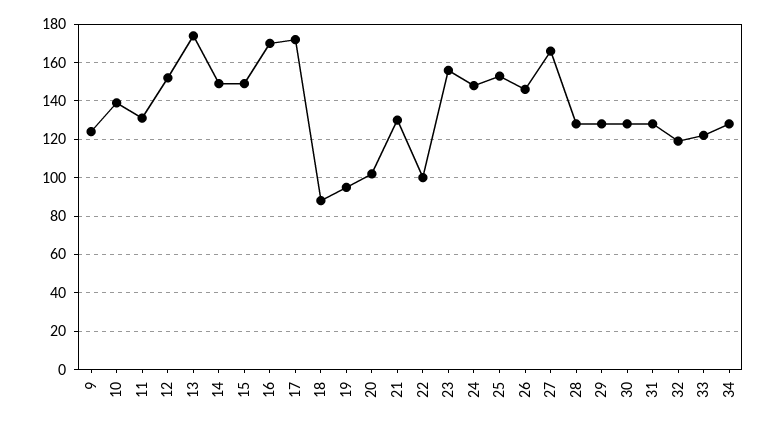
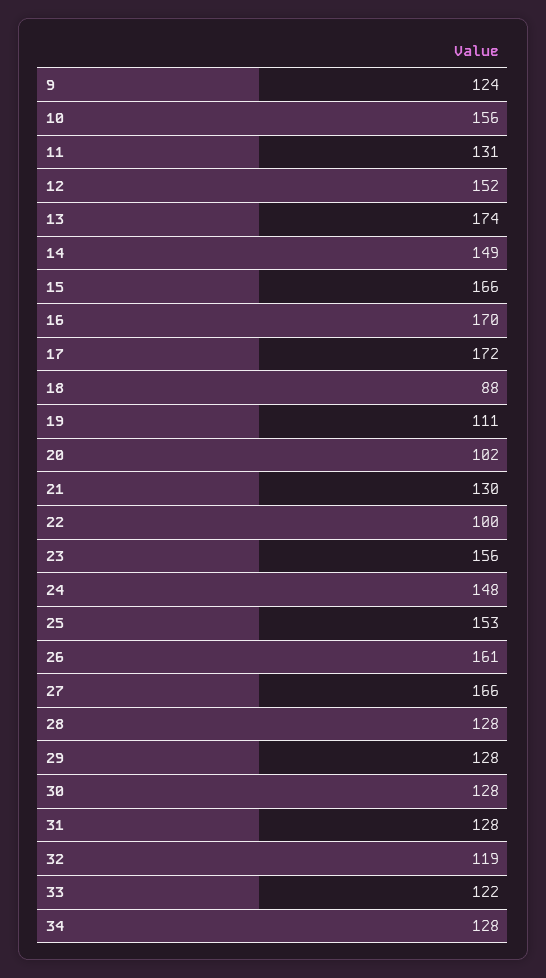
  {
    "9": 124,
-   "10": 140,
+   "10": 156,
    "11": 131,
    "12": 152,
    "13": 174,
    "14": 149,
-   "15": 150,
+   "15": 166,
    "16": 170,
    "17": 172,
    "18": 88,
-   "19": 95,
+   "19": 111,
    "20": 102,
    "21": 130,
    "22": 100,
    "23": 156,
    "24": 148,
    "25": 153,
-   "26": 145,
+   "26": 161,
    "27": 166,
    "28": 128,
    "29": 128,
    "30": 128,
    "31": 128,
    "32": 119,
    "33": 122,
    "34": 128
  }

